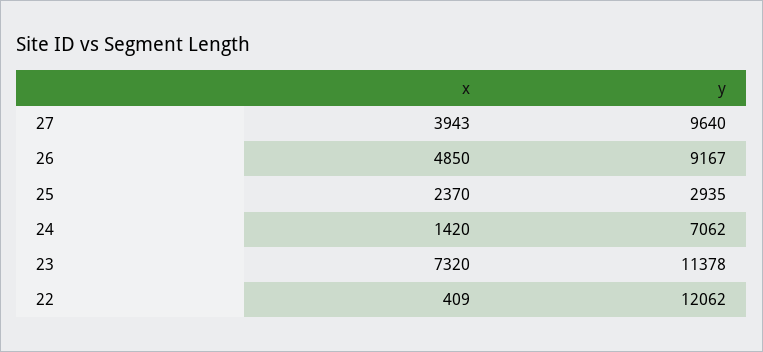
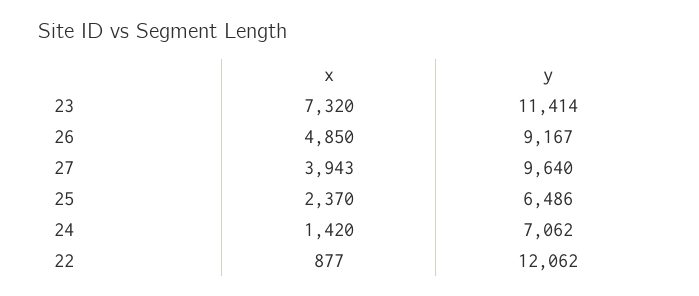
  {
    "x": {
      "27": 3943,
      "26": 4850,
      "25": 2370,
      "24": 1420,
      "23": 7320,
-     "22": 409
+     "22": 877
    },
    "y": {
      "27": 9640,
      "26": 9167,
-     "25": 2935,
+     "25": 6486,
      "24": 7062,
-     "23": 11378,
+     "23": 11414,
      "22": 12062
    }
  }

